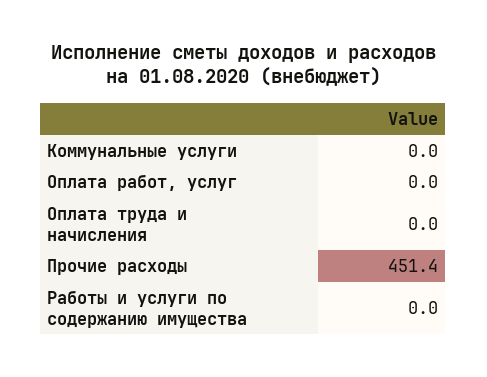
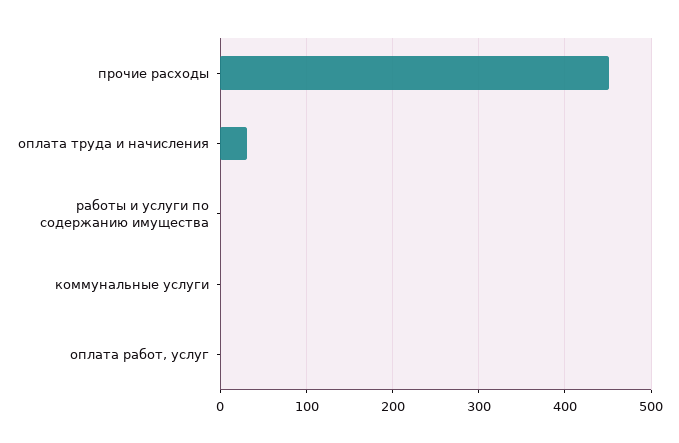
  {
    "Коммунальные услуги": 0,
    "Оплата работ, услуг": 0,
-   "Оплата труда и начисления": 0,
+   "Оплата труда и начисления": 30,
    "Прочие расходы": 451.4,
    "Работы и услуги по содержанию имущества": 0
  }

